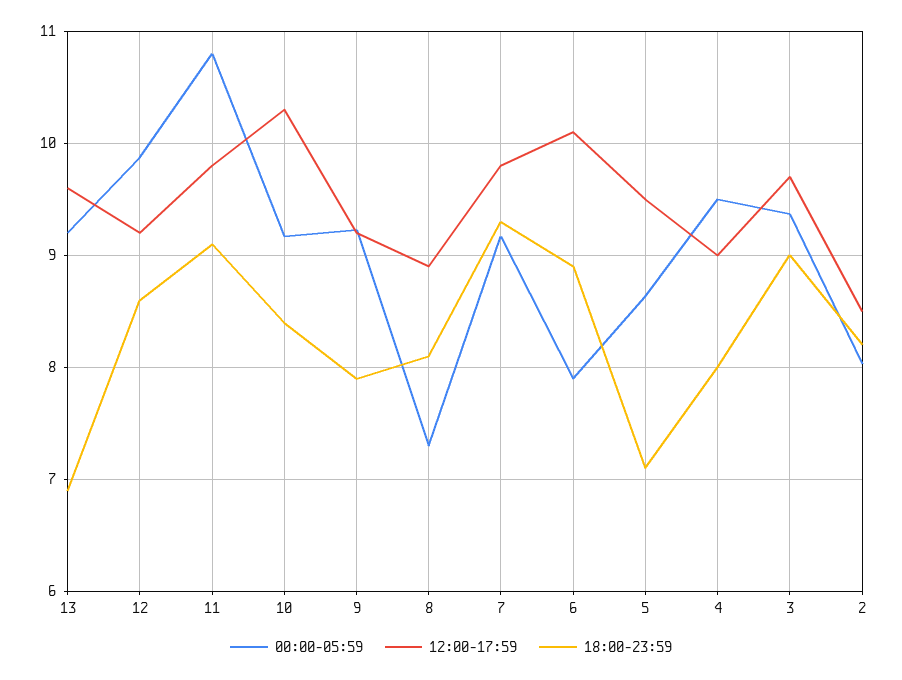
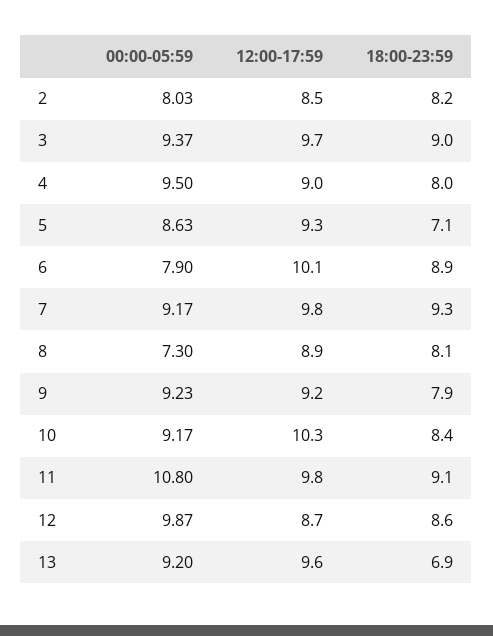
  {
    "00:00-05:59": {
      "13": 9.2,
      "12": 9.87,
      "11": 10.8,
      "10": 9.17,
      "9": 9.23,
      "8": 7.3,
      "7": 9.17,
      "6": 7.9,
      "5": 8.63,
      "4": 9.5,
      "3": 9.37,
      "2": 8.03
    },
    "12:00-17:59": {
      "13": 9.6,
-     "12": 9.2,
+     "12": 8.7,
      "11": 9.8,
      "10": 10.3,
      "9": 9.2,
      "8": 8.9,
      "7": 9.8,
      "6": 10.1,
-     "5": 9.5,
+     "5": 9.3,
      "4": 9,
      "3": 9.7,
      "2": 8.5
    },
    "18:00-23:59": {
      "13": 6.9,
      "12": 8.6,
      "11": 9.1,
      "10": 8.4,
      "9": 7.9,
      "8": 8.1,
      "7": 9.3,
      "6": 8.9,
      "5": 7.1,
      "4": 8,
      "3": 9,
      "2": 8.2
    }
  }

